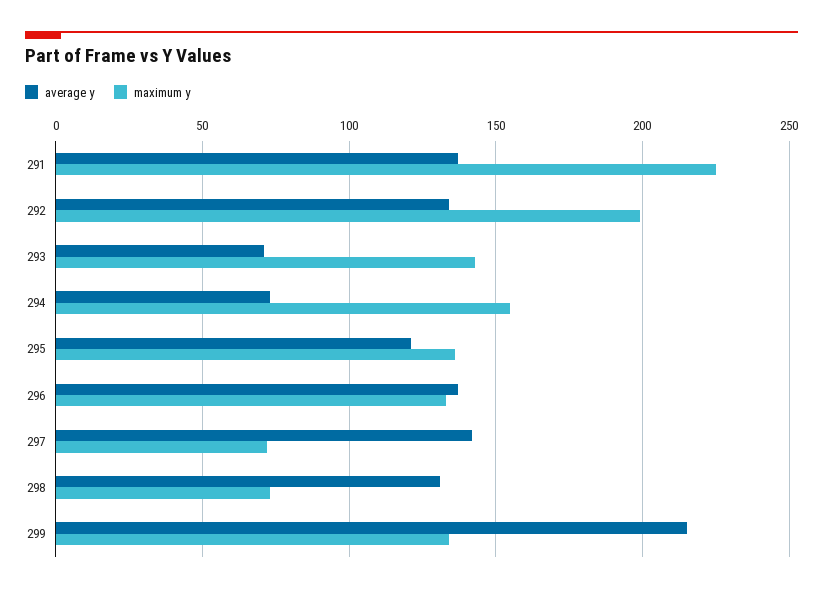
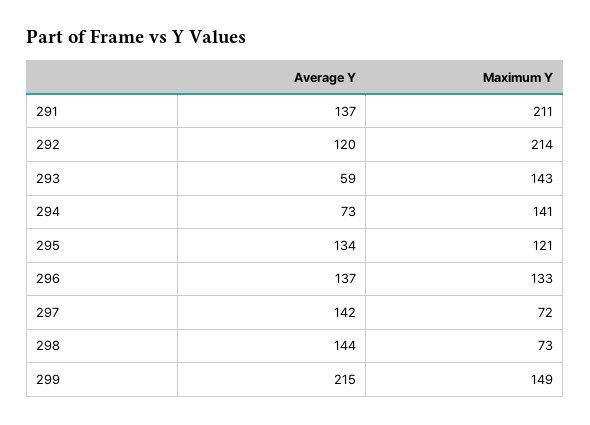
  {
    "average y": {
      "291": 137,
-     "292": 135,
+     "292": 120,
-     "293": 70,
+     "293": 59,
      "294": 73,
-     "295": 120,
+     "295": 134,
      "296": 137,
      "297": 142,
-     "298": 130,
+     "298": 144,
      "299": 215
    },
    "maximum y": {
-     "291": 225,
+     "291": 211,
-     "292": 200,
+     "292": 214,
      "293": 143,
-     "294": 155,
+     "294": 141,
-     "295": 135,
+     "295": 121,
      "296": 133,
      "297": 72,
      "298": 73,
-     "299": 135
+     "299": 149
    }
  }

